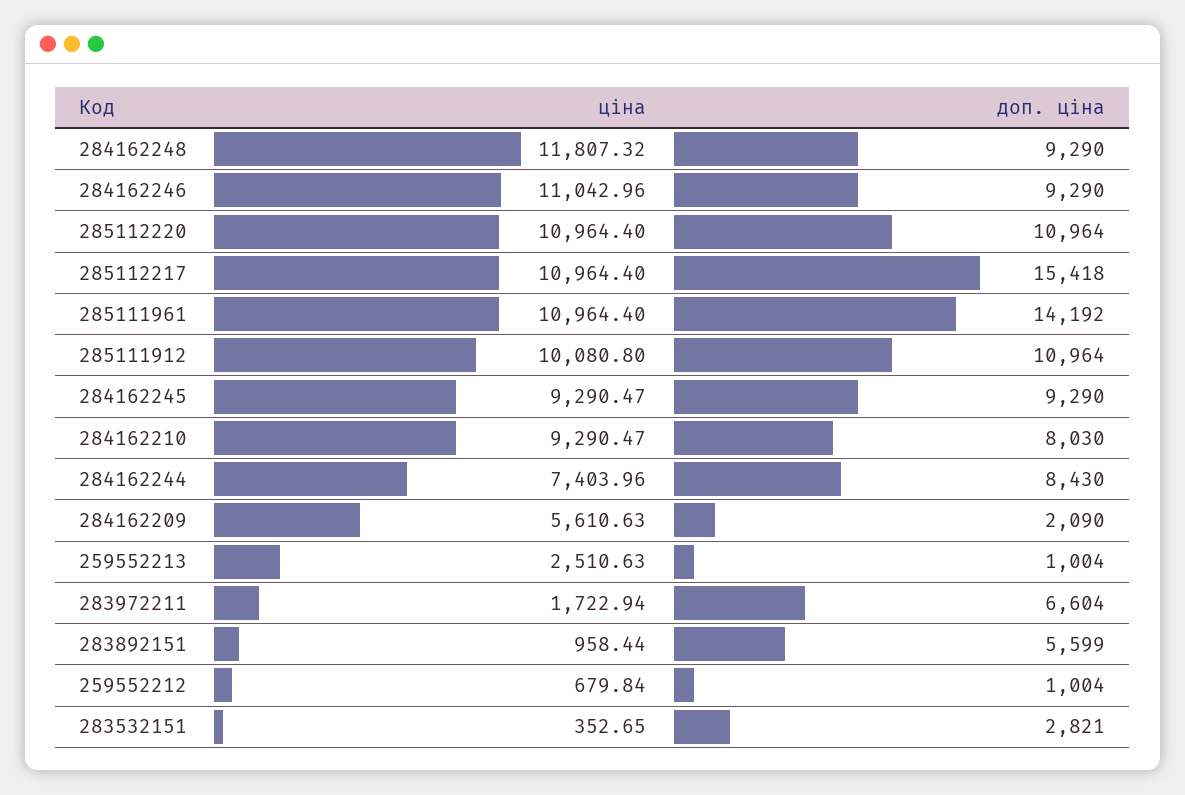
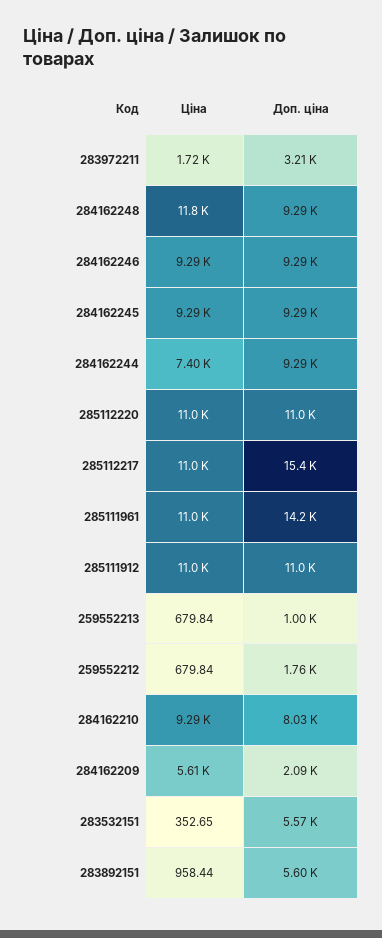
  {
    "ціна": {
      "284162248": 11807.32,
-     "284162246": 11042.96,
+     "284162246": 9290,
      "285112220": 10964.4,
      "285112217": 10964.4,
      "285111961": 10964.4,
-     "285111912": 10080.8,
+     "285111912": 11000,
      "284162245": 9290.47,
      "284162210": 9290.47,
      "284162244": 7403.96,
      "284162209": 5610.63,
-     "259552213": 2510.63,
+     "259552213": 679.84,
      "283972211": 1722.94,
      "283892151": 958.44,
      "259552212": 679.84,
      "283532151": 352.65
    },
    "доп. ціна": {
      "284162248": 9290,
      "284162246": 9290,
      "285112220": 10964,
      "285112217": 15418,
      "285111961": 14192,
      "285111912": 10964,
      "284162245": 9290,
      "284162210": 8030,
-     "284162244": 8430,
+     "284162244": 9290,
      "284162209": 2090,
      "259552213": 1004,
-     "283972211": 6604,
+     "283972211": 3210,
      "283892151": 5599,
-     "259552212": 1004,
+     "259552212": 1760,
-     "283532151": 2821
+     "283532151": 5570
    }
  }

